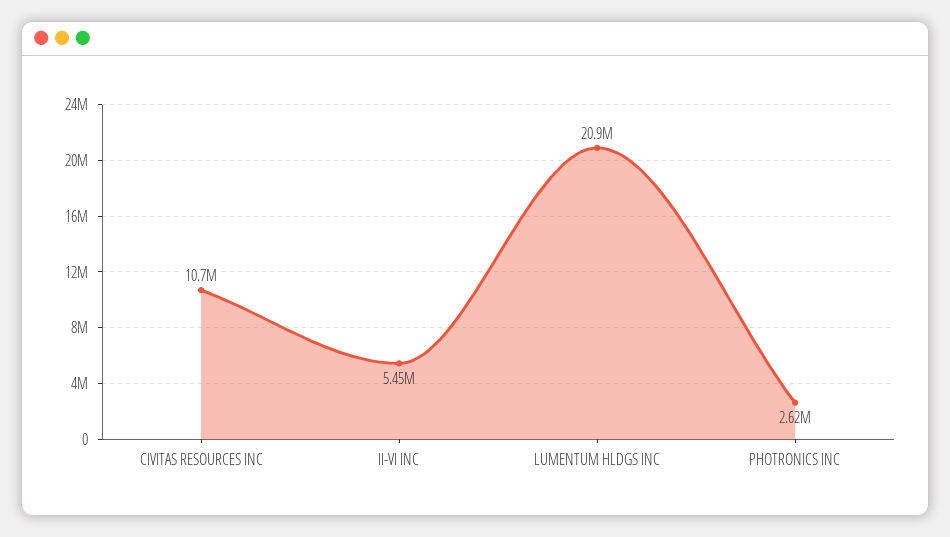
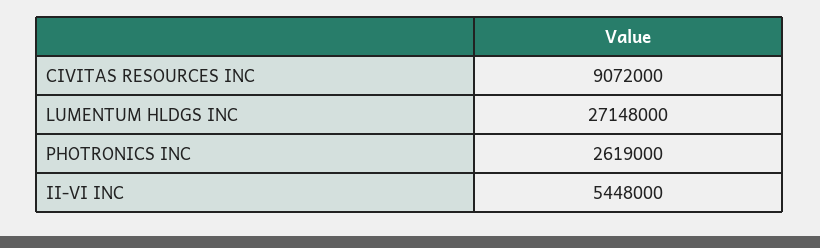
  {
-   "CIVITAS RESOURCES INC": 10700000,
+   "CIVITAS RESOURCES INC": 9072000,
    "II-VI INC": 5448000,
-   "LUMENTUM HLDGS INC": 20900000,
+   "LUMENTUM HLDGS INC": 27148000,
    "PHOTRONICS INC": 2619000
  }

